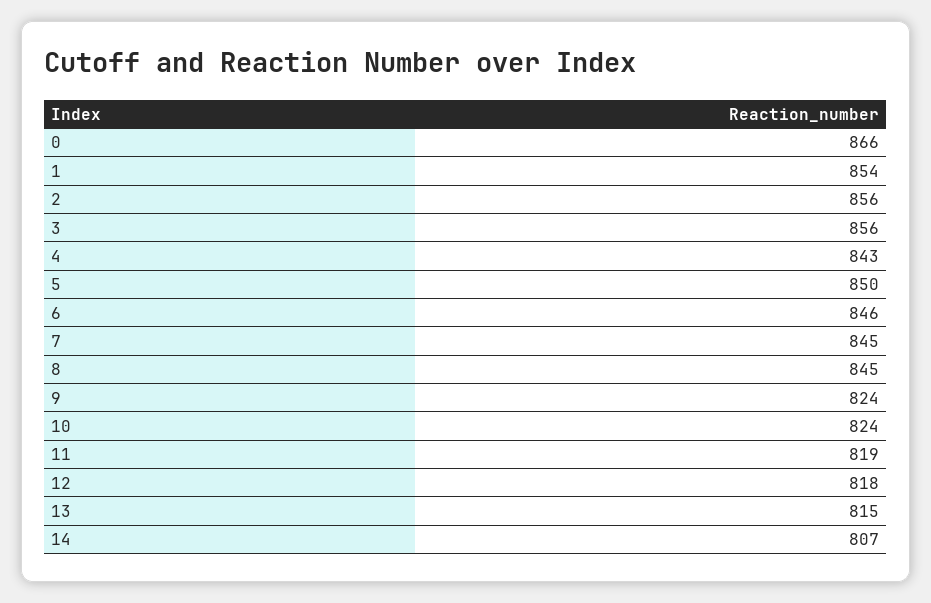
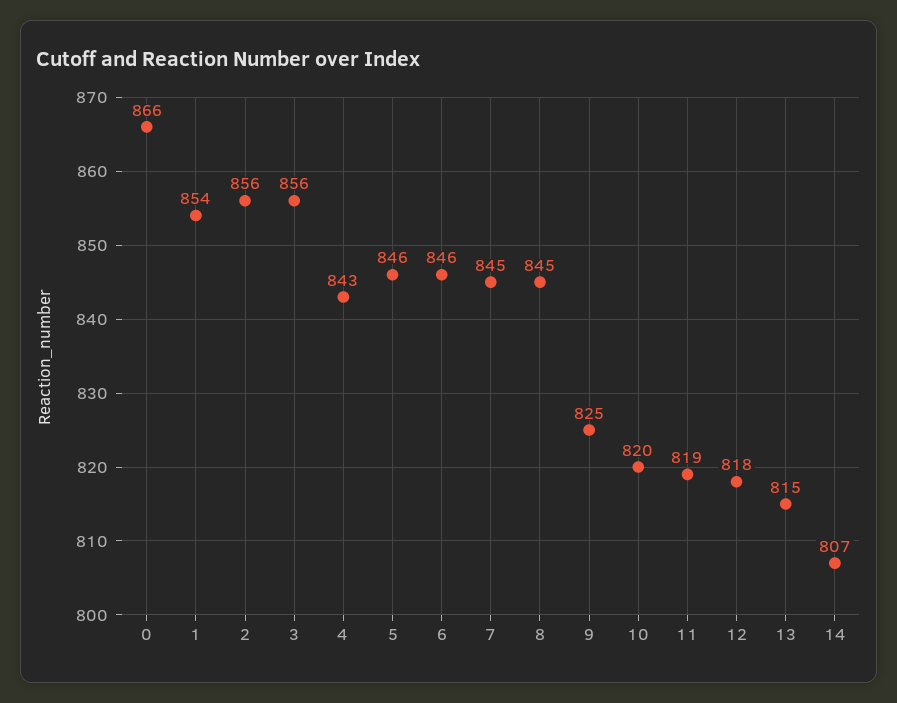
  {
    "0": 866,
    "1": 854,
    "2": 856,
    "3": 856,
    "4": 843,
-   "5": 850,
+   "5": 846,
    "6": 846,
    "7": 845,
    "8": 845,
-   "9": 824,
+   "9": 825,
-   "10": 824,
+   "10": 820,
    "11": 819,
    "12": 818,
    "13": 815,
    "14": 807
  }

